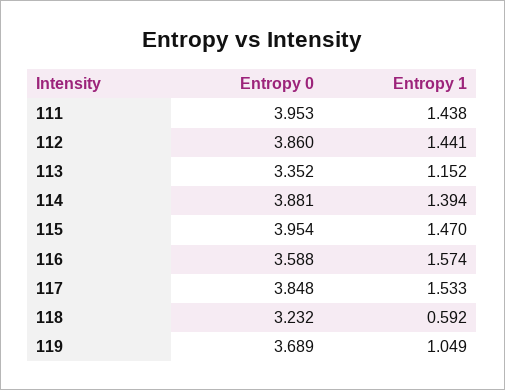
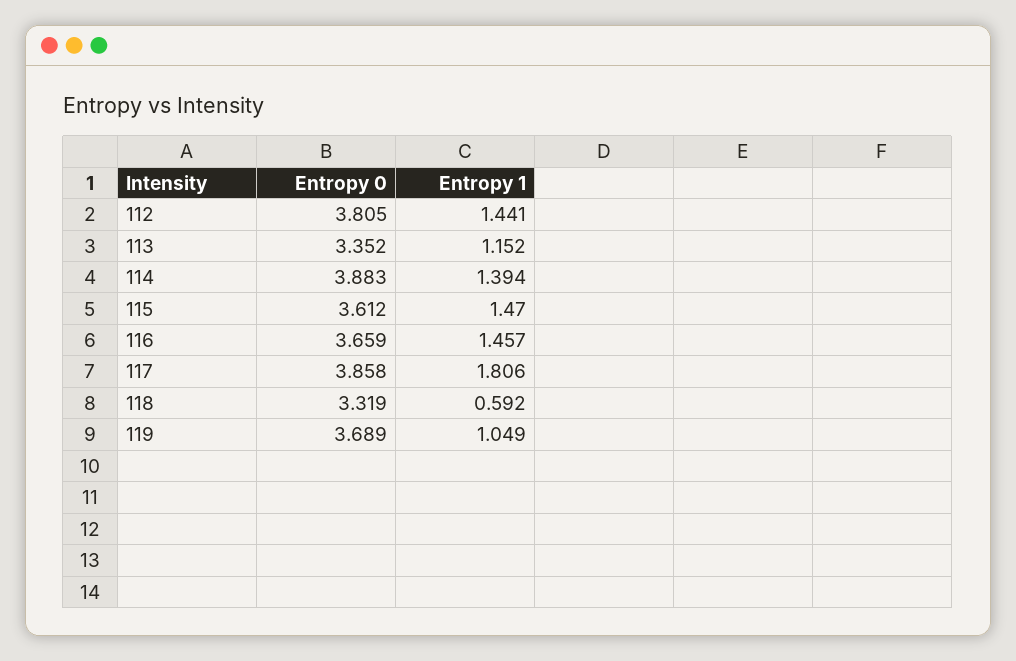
  {
    "Entropy 0": {
-     "111": 3.953,
-     "112": 3.86,
+     "112": 3.805,
      "113": 3.352,
-     "114": 3.881,
+     "114": 3.883,
-     "115": 3.954,
+     "115": 3.612,
-     "116": 3.588,
+     "116": 3.659,
-     "117": 3.848,
+     "117": 3.858,
-     "118": 3.232,
+     "118": 3.319,
      "119": 3.689
    },
    "Entropy 1": {
-     "111": 1.438,
      "112": 1.441,
      "113": 1.152,
      "114": 1.394,
      "115": 1.47,
-     "116": 1.574,
+     "116": 1.457,
-     "117": 1.533,
+     "117": 1.806,
      "118": 0.592,
      "119": 1.049
    }
  }

